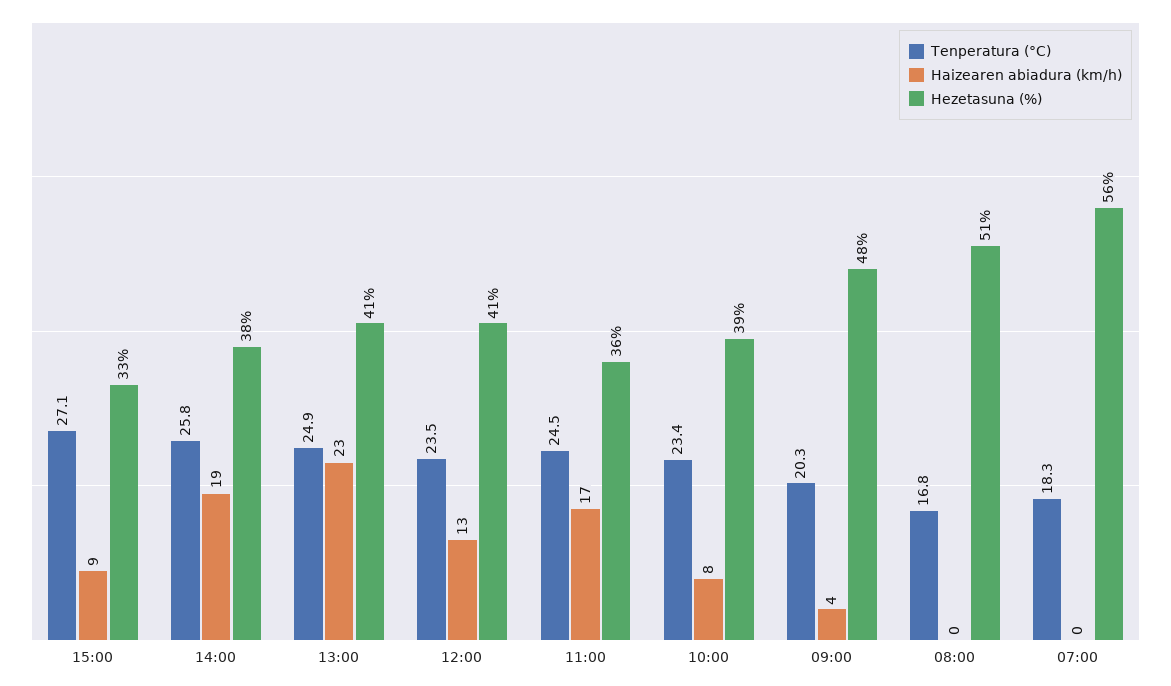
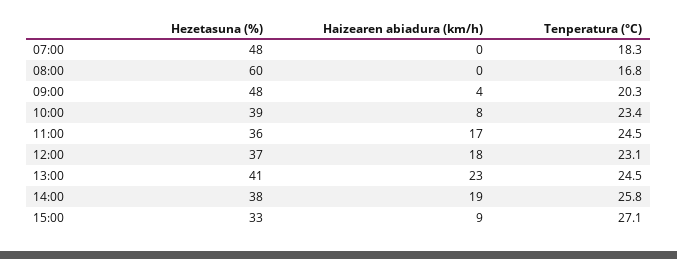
  {
    "Tenperatura (°C)": {
      "15:00": 27.1,
      "14:00": 25.8,
-     "13:00": 24.9,
+     "13:00": 24.5,
-     "12:00": 23.5,
+     "12:00": 23.1,
      "11:00": 24.5,
      "10:00": 23.4,
      "09:00": 20.3,
      "08:00": 16.8,
      "07:00": 18.3
    },
    "Haizearen abiadura (km/h)": {
      "15:00": 9,
      "14:00": 19,
      "13:00": 23,
-     "12:00": 13,
+     "12:00": 18,
      "11:00": 17,
      "10:00": 8,
      "09:00": 4,
      "08:00": 0,
      "07:00": 0
    },
    "Hezetasuna (%)": {
      "15:00": 33,
      "14:00": 38,
      "13:00": 41,
-     "12:00": 41,
+     "12:00": 37,
      "11:00": 36,
      "10:00": 39,
      "09:00": 48,
-     "08:00": 51,
+     "08:00": 60,
-     "07:00": 56
+     "07:00": 48
    }
  }

